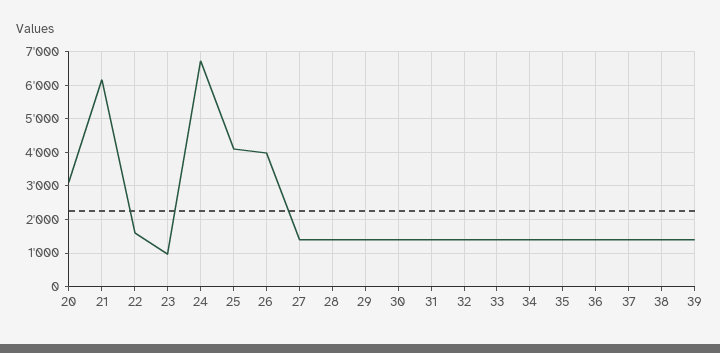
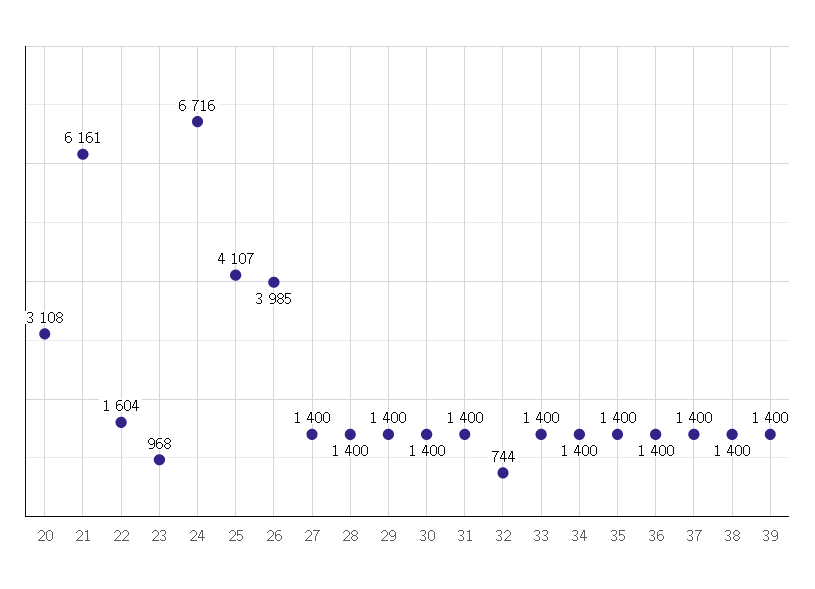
  {
    "20": 3108,
    "21": 6161,
    "22": 1604,
    "23": 968,
    "24": 6716,
    "25": 4107,
    "26": 3985,
    "27": 1400,
    "28": 1400,
    "29": 1400,
    "30": 1400,
    "31": 1400,
-   "32": 1400,
+   "32": 744,
    "33": 1400,
    "34": 1400,
    "35": 1400,
    "36": 1400,
    "37": 1400,
    "38": 1400,
    "39": 1400
  }

